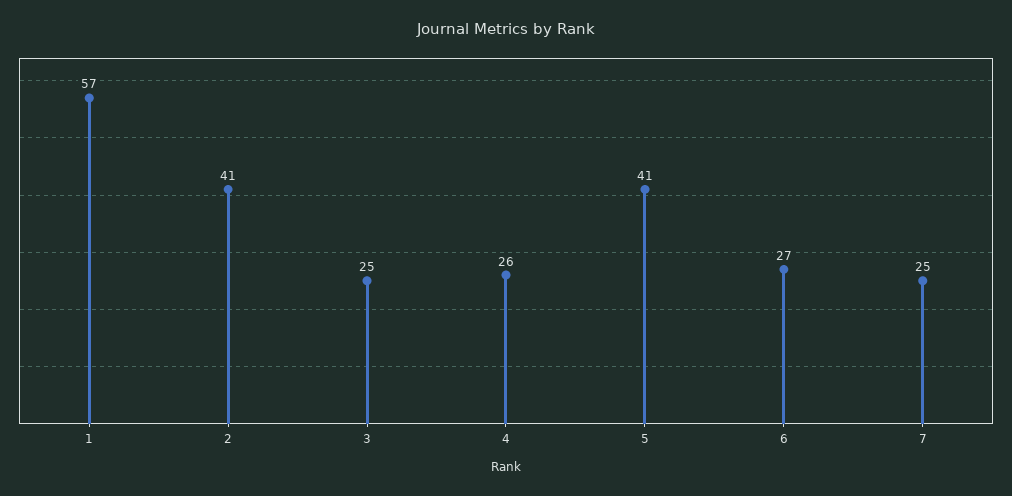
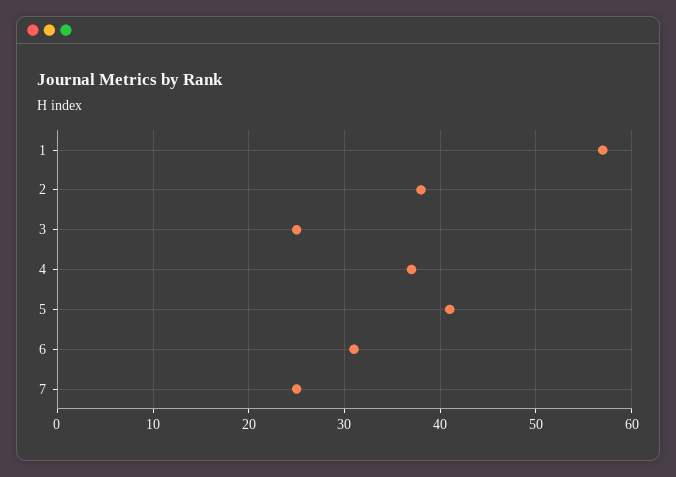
  {
    "1": 57,
-   "2": 41,
+   "2": 38,
    "3": 25,
-   "4": 26,
+   "4": 37,
    "5": 41,
-   "6": 27,
+   "6": 31,
    "7": 25
  }

